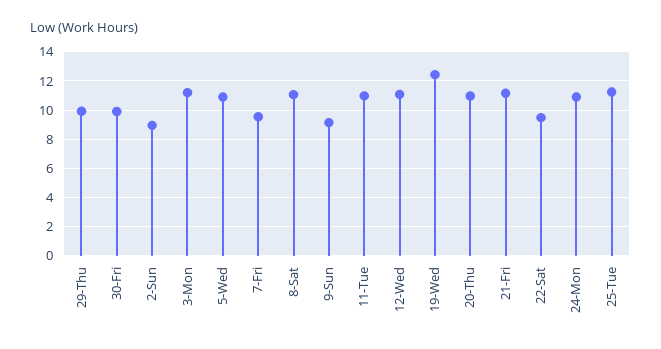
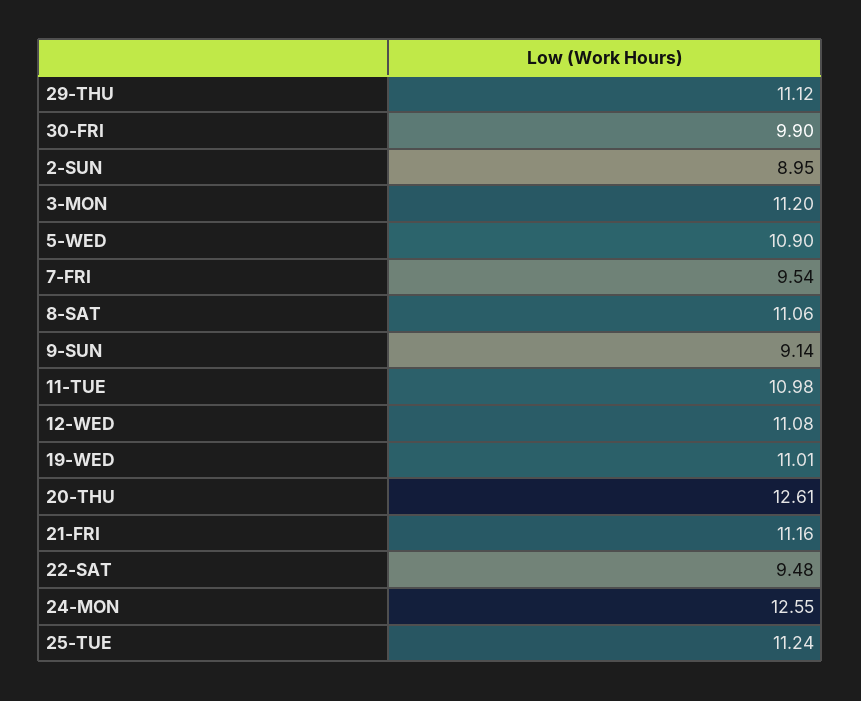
  {
-   "29-Thu": 10,
+   "29-Thu": 11.12,
    "30-Fri": 9.9,
    "2-Sun": 8.95,
    "3-Mon": 11.2,
    "5-Wed": 10.9,
    "7-Fri": 9.54,
    "8-Sat": 11.06,
    "9-Sun": 9.14,
    "11-Tue": 10.98,
    "12-Wed": 11.08,
-   "19-Wed": 12.5,
+   "19-Wed": 11.01,
-   "20-Thu": 11,
+   "20-Thu": 12.61,
    "21-Fri": 11.16,
    "22-Sat": 9.48,
-   "24-Mon": 11,
+   "24-Mon": 12.55,
    "25-Tue": 11.24
  }

